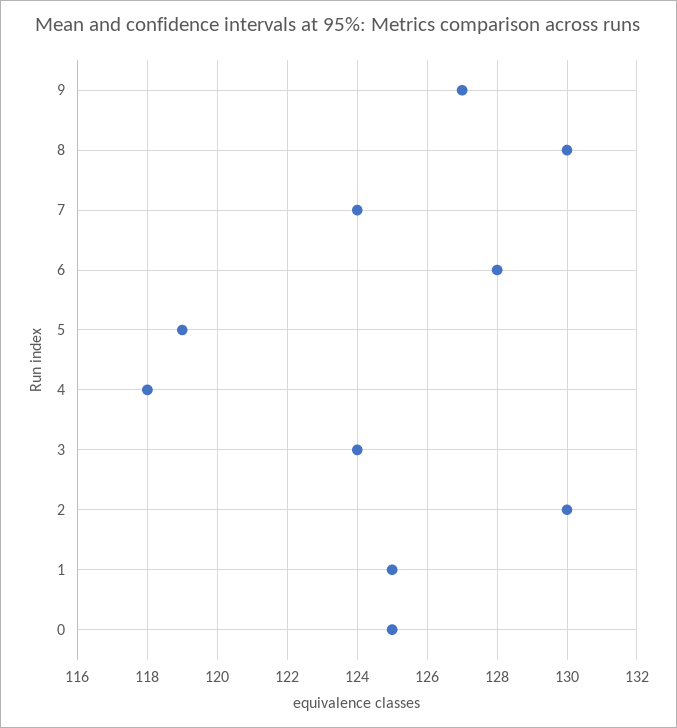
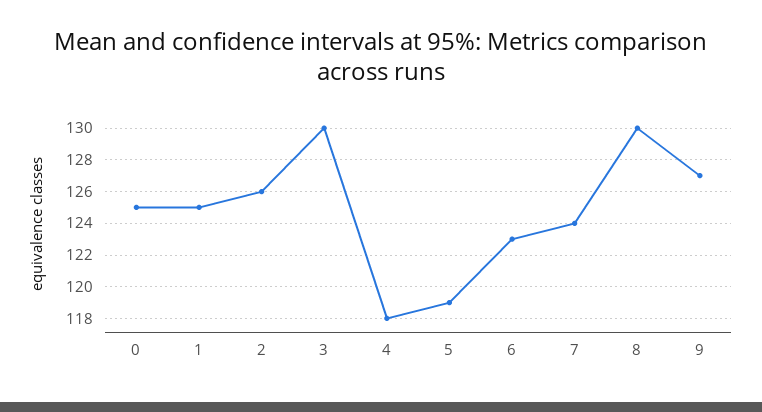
  {
    "9": 127,
    "8": 130,
    "7": 124,
-   "6": 128,
+   "6": 123,
    "5": 119,
    "4": 118,
-   "3": 124,
+   "3": 130,
-   "2": 130,
+   "2": 126,
    "1": 125,
    "0": 125
  }

